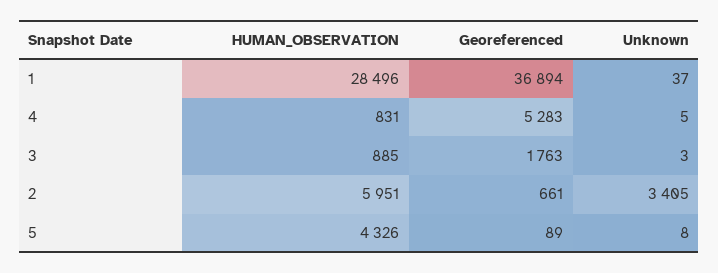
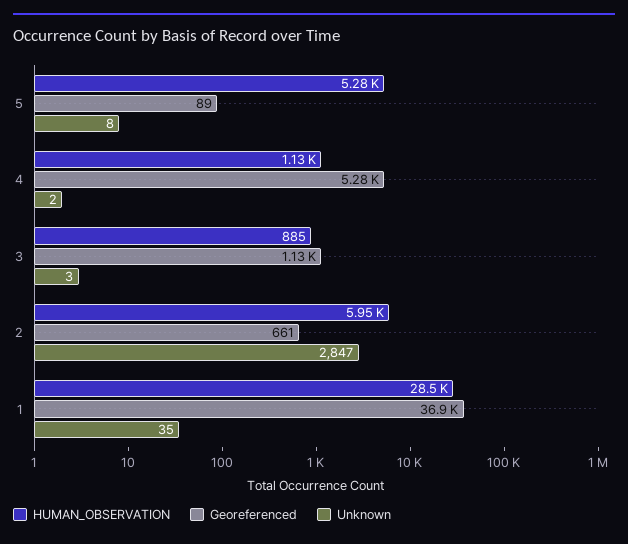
  {
    "HUMAN_OBSERVATION": {
      "1": 28496,
-     "4": 831,
+     "4": 1130,
      "3": 885,
      "2": 5951,
-     "5": 4326
+     "5": 5280
    },
    "Georeferenced": {
      "1": 36894,
      "4": 5283,
-     "3": 1763,
+     "3": 1130,
      "2": 661,
      "5": 89
    },
    "Unknown": {
-     "1": 37,
+     "1": 35,
-     "4": 5,
+     "4": 2,
      "3": 3,
-     "2": 3405,
+     "2": 2847,
      "5": 8
    }
  }

